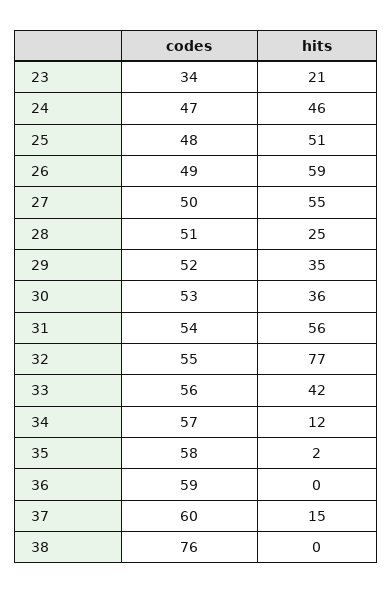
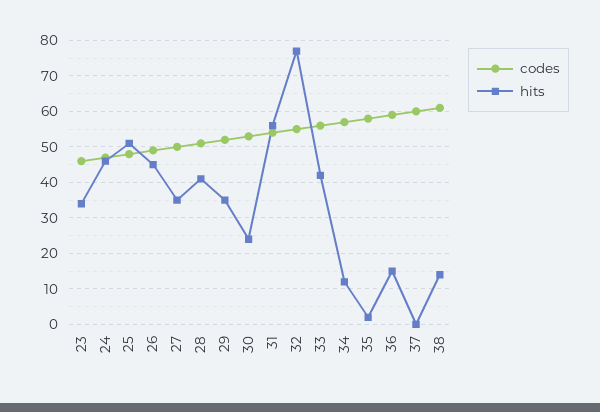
  {
    "codes": {
-     "23": 34,
+     "23": 45,
      "24": 47,
      "25": 48,
      "26": 49,
      "27": 50,
      "28": 51,
      "29": 52,
      "30": 53,
      "31": 54,
      "32": 55,
      "33": 56,
      "34": 57,
      "35": 58,
      "36": 59,
      "37": 60,
-     "38": 76
+     "38": 60
    },
    "hits": {
-     "23": 21,
+     "23": 35,
      "24": 46,
      "25": 51,
-     "26": 59,
+     "26": 45,
-     "27": 55,
+     "27": 35,
-     "28": 25,
+     "28": 40,
      "29": 35,
-     "30": 36,
+     "30": 25,
      "31": 56,
      "32": 77,
      "33": 42,
      "34": 12,
      "35": 2,
-     "36": 0,
+     "36": 15,
-     "37": 15,
+     "37": 0,
-     "38": 0
+     "38": 15
    }
  }

